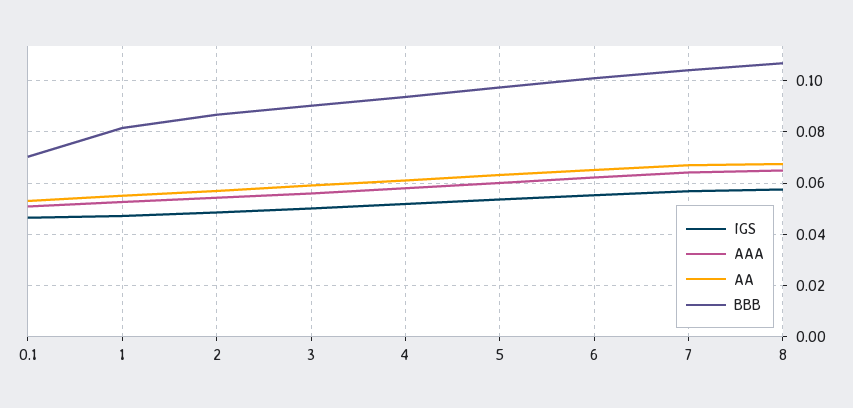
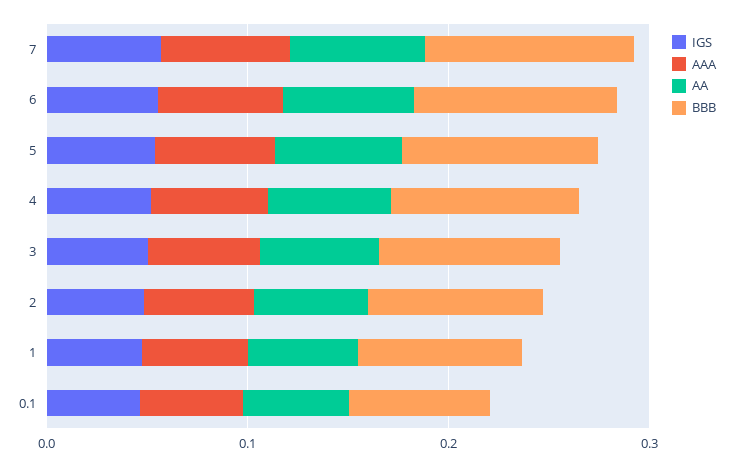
  {
    "IGS": {
      "0.1": 0.0475,
      "1": 0.0475,
      "2": 0.0475,
      "3": 0.05,
      "4": 0.0525,
      "5": 0.0525,
      "6": 0.055,
-     "7": 0.0575,
+     "7": 0.0575
-     "8": 0.0575
    },
    "AAA": {
      "0.1": 0.05,
      "1": 0.0525,
      "2": 0.055,
      "3": 0.055,
      "4": 0.0575,
      "5": 0.06,
      "6": 0.0625,
-     "7": 0.065,
+     "7": 0.065
-     "8": 0.065
    },
    "AA": {
      "0.1": 0.0525,
      "1": 0.055,
      "2": 0.0575,
      "3": 0.06,
      "4": 0.06,
      "5": 0.0625,
      "6": 0.065,
-     "7": 0.0675,
+     "7": 0.0675
-     "8": 0.0675
    },
    "BBB": {
      "0.1": 0.07,
      "1": 0.0825,
      "2": 0.0875,
      "3": 0.09,
      "4": 0.0925,
      "5": 0.0975,
      "6": 0.1,
-     "7": 0.105,
+     "7": 0.105
-     "8": 0.1075
    }
  }

